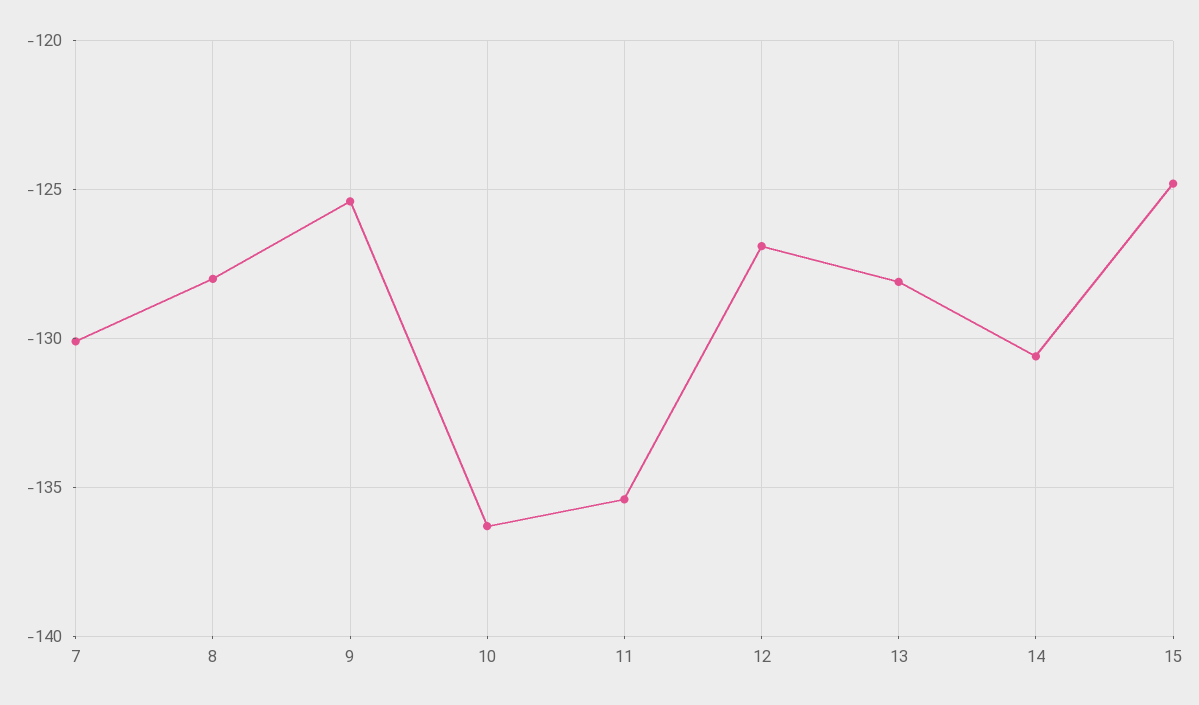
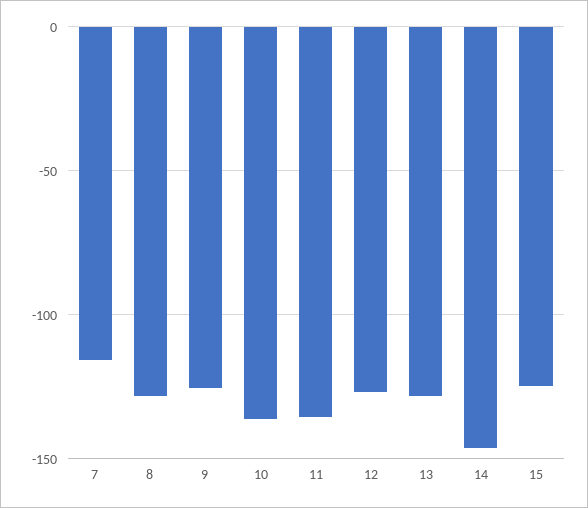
  {
-   "7": -130,
+   "7": -115,
    "8": -128,
    "9": -125.5,
    "10": -136.5,
    "11": -135.5,
    "12": -127,
    "13": -128,
-   "14": -130.5,
+   "14": -145,
    "15": -125
  }

